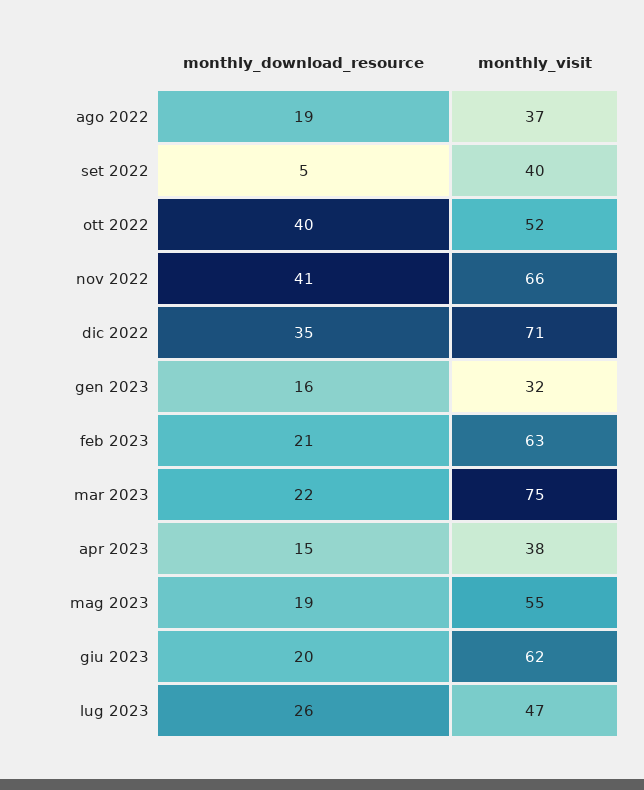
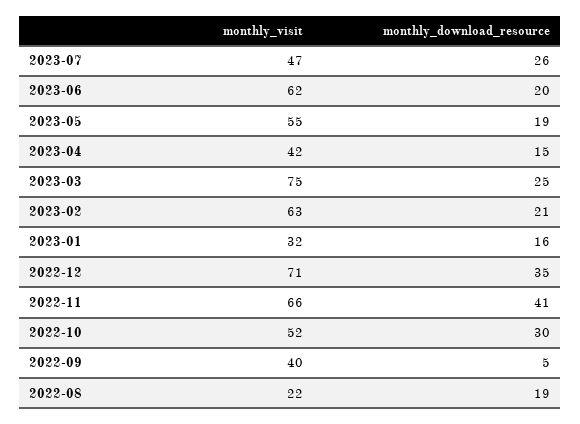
  {
    "monthly_download_resource": {
      "ago 2022": 19,
      "set 2022": 5,
-     "ott 2022": 40,
+     "ott 2022": 30,
      "nov 2022": 41,
      "dic 2022": 35,
      "gen 2023": 16,
      "feb 2023": 21,
-     "mar 2023": 22,
+     "mar 2023": 25,
      "apr 2023": 15,
      "mag 2023": 19,
      "giu 2023": 20,
      "lug 2023": 26
    },
    "monthly_visit": {
-     "ago 2022": 37,
+     "ago 2022": 22,
      "set 2022": 40,
      "ott 2022": 52,
      "nov 2022": 66,
      "dic 2022": 71,
      "gen 2023": 32,
      "feb 2023": 63,
      "mar 2023": 75,
-     "apr 2023": 38,
+     "apr 2023": 42,
      "mag 2023": 55,
      "giu 2023": 62,
      "lug 2023": 47
    }
  }

